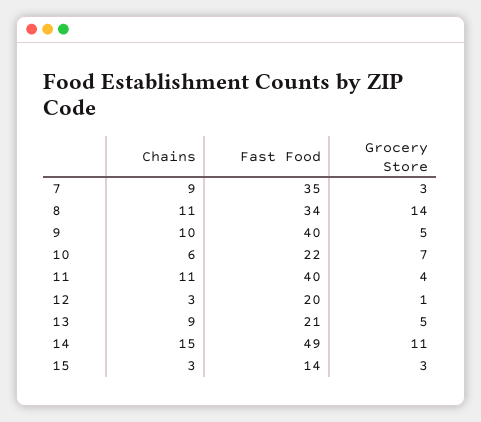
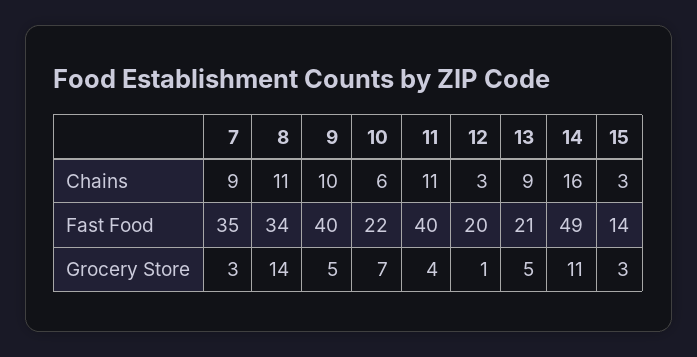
  {
    "Chains": {
      "7": 9,
      "8": 11,
      "9": 10,
      "10": 6,
      "11": 11,
      "12": 3,
      "13": 9,
-     "14": 15,
+     "14": 16,
      "15": 3
    },
    "Fast Food": {
      "7": 35,
      "8": 34,
      "9": 40,
      "10": 22,
      "11": 40,
      "12": 20,
      "13": 21,
      "14": 49,
      "15": 14
    },
    "Grocery Store": {
      "7": 3,
      "8": 14,
      "9": 5,
      "10": 7,
      "11": 4,
      "12": 1,
      "13": 5,
      "14": 11,
      "15": 3
    }
  }

